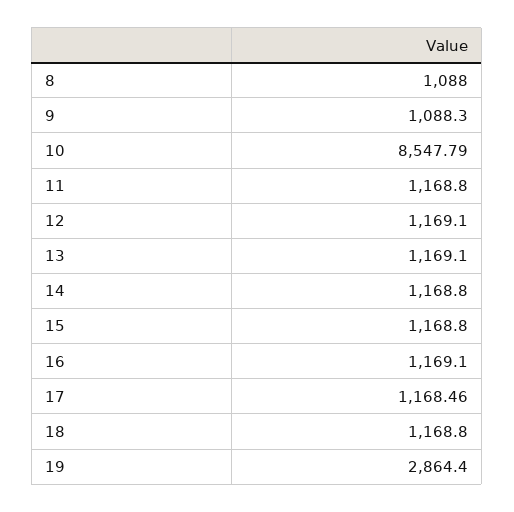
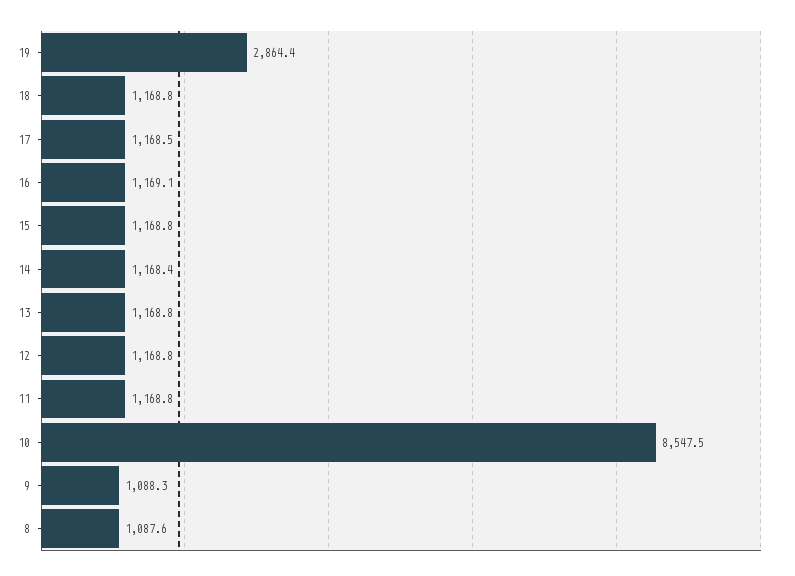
  {
-   "8": 1088,
+   "8": 1087.6,
    "9": 1088.3,
-   "10": 8547.79,
+   "10": 8547.5,
    "11": 1168.8,
-   "12": 1169.1,
+   "12": 1168.8,
-   "13": 1169.1,
+   "13": 1168.8,
-   "14": 1168.8,
+   "14": 1168.4,
    "15": 1168.8,
    "16": 1169.1,
    "17": 1168.46,
    "18": 1168.8,
    "19": 2864.4
  }

